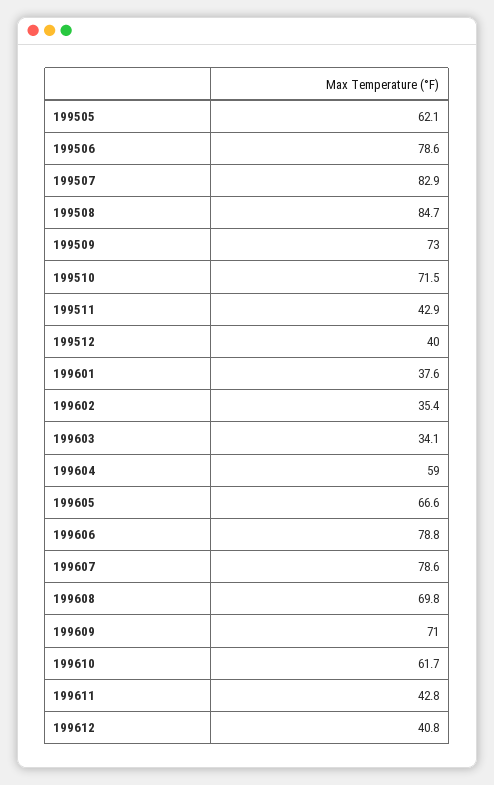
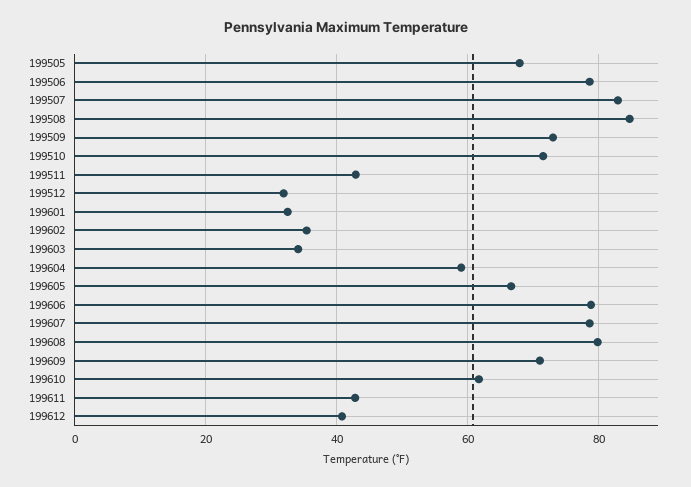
  {
-   "199505": 62.1,
+   "199505": 68,
    "199506": 78.6,
    "199507": 82.9,
    "199508": 84.7,
    "199509": 73,
    "199510": 71.5,
    "199511": 42.9,
-   "199512": 40,
+   "199512": 32,
-   "199601": 37.6,
+   "199601": 32,
    "199602": 35.4,
    "199603": 34.1,
    "199604": 59,
    "199605": 66.6,
    "199606": 78.8,
    "199607": 78.6,
-   "199608": 69.8,
+   "199608": 80,
    "199609": 71,
    "199610": 61.7,
    "199611": 42.8,
    "199612": 40.8
  }

